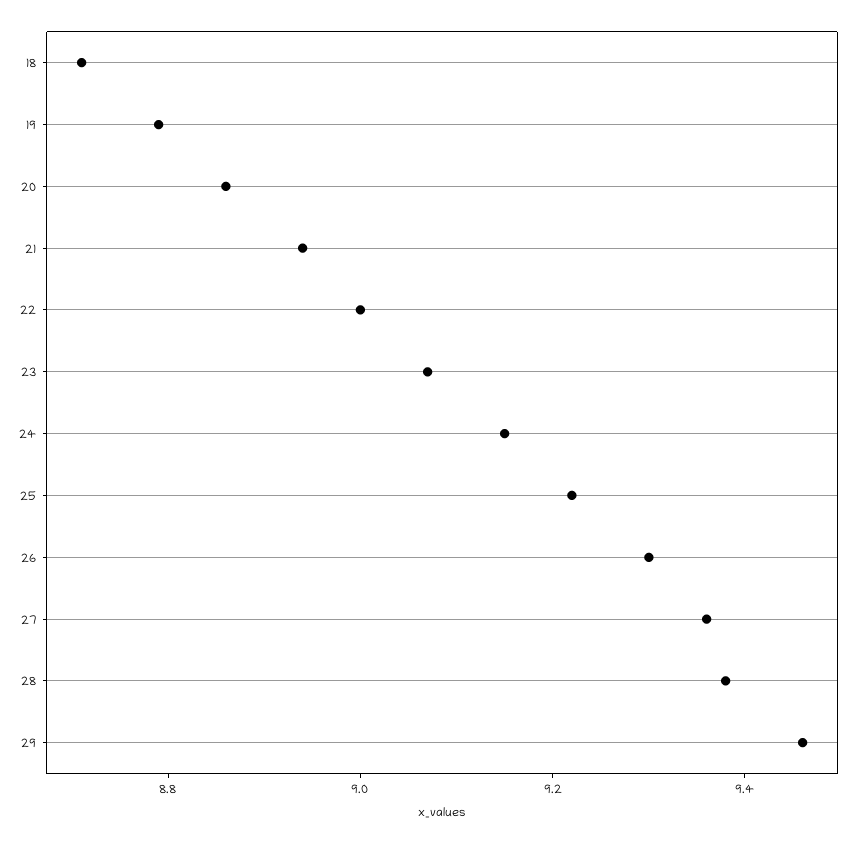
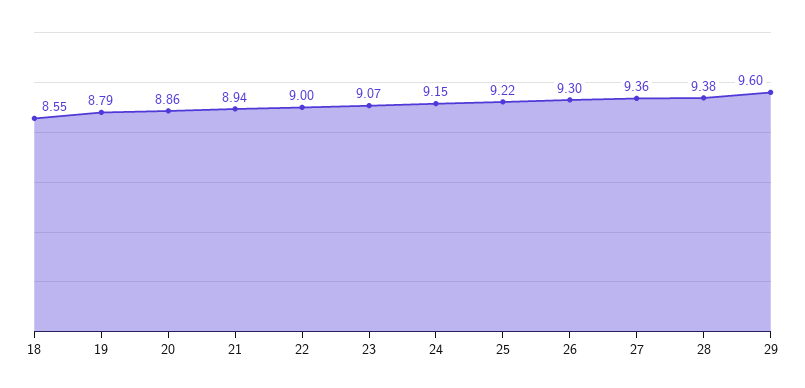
  {
-   "18": 8.7,
+   "18": 8.55,
    "19": 8.79,
    "20": 8.86,
    "21": 8.94,
    "22": 9,
    "23": 9.07,
    "24": 9.15,
    "25": 9.22,
    "26": 9.3,
    "27": 9.36,
    "28": 9.38,
-   "29": 9.45
+   "29": 9.6
  }

